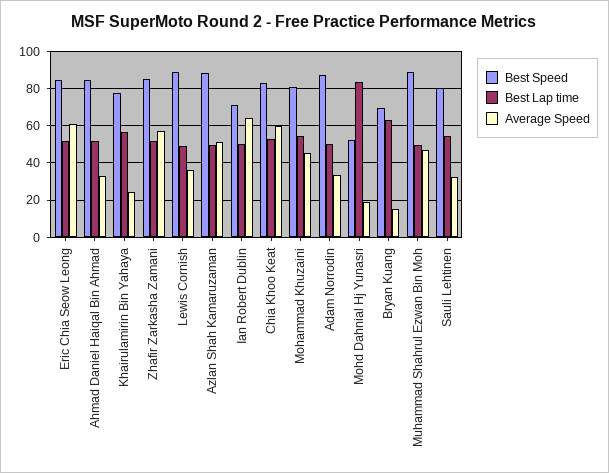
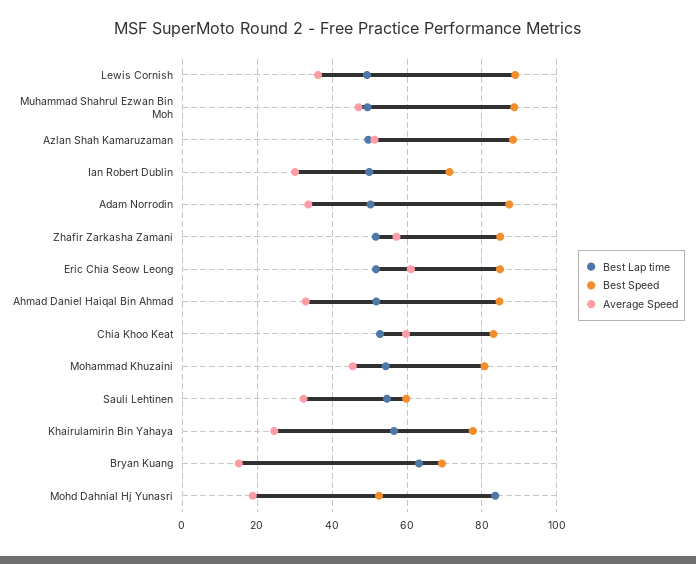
  {
    "Best Speed": {
      "Eric Chia Seow Leong": 84,
      "Ahmad Daniel Haiqal Bin Ahmad": 84,
      "Khairulamirin Bin Yahaya": 78,
      "Zhafir Zarkasha Zamani": 84,
      "Lewis Cornish": 88,
      "Azlan Shah Kamaruzaman": 88,
      "Ian Robert Dublin": 72,
      "Chia Khoo Keat": 84,
      "Mohammad Khuzaini": 80,
      "Adam Norrodin": 88,
      "Mohd Dahnial Hj Yunasri": 52,
      "Bryan Kuang": 70,
      "Muhammad Shahrul Ezwan Bin Moh": 88,
-     "Sauli Lehtinen": 80
+     "Sauli Lehtinen": 60
    },
    "Best Lap time": {
      "Eric Chia Seow Leong": 52,
      "Ahmad Daniel Haiqal Bin Ahmad": 52,
      "Khairulamirin Bin Yahaya": 56,
      "Zhafir Zarkasha Zamani": 52,
      "Lewis Cornish": 50,
      "Azlan Shah Kamaruzaman": 50,
      "Ian Robert Dublin": 50,
      "Chia Khoo Keat": 52,
      "Mohammad Khuzaini": 54,
      "Adam Norrodin": 50,
      "Mohd Dahnial Hj Yunasri": 84,
      "Bryan Kuang": 64,
      "Muhammad Shahrul Ezwan Bin Moh": 50,
      "Sauli Lehtinen": 54
    },
    "Average Speed": {
      "Eric Chia Seow Leong": 62,
      "Ahmad Daniel Haiqal Bin Ahmad": 34,
      "Khairulamirin Bin Yahaya": 24,
      "Zhafir Zarkasha Zamani": 58,
      "Lewis Cornish": 36,
      "Azlan Shah Kamaruzaman": 52,
-     "Ian Robert Dublin": 65,
+     "Ian Robert Dublin": 30,
      "Chia Khoo Keat": 60,
      "Mohammad Khuzaini": 46,
      "Adam Norrodin": 34,
      "Mohd Dahnial Hj Yunasri": 18,
      "Bryan Kuang": 16,
      "Muhammad Shahrul Ezwan Bin Moh": 48,
      "Sauli Lehtinen": 32
    }
  }

